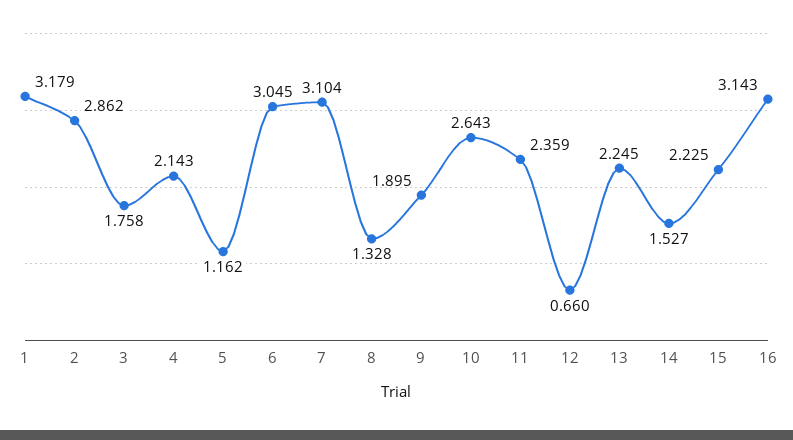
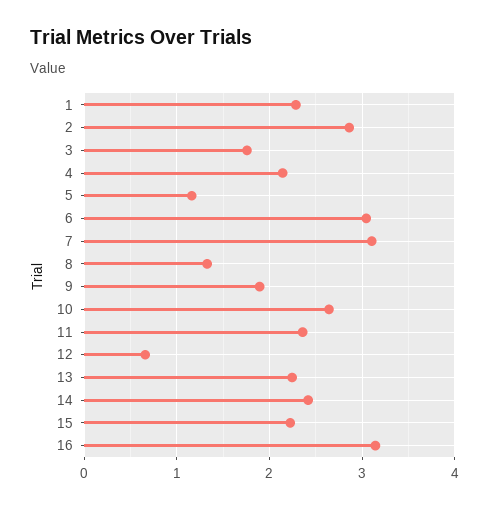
  {
-   "1": 3.179,
+   "1": 2.3,
    "2": 2.862,
    "3": 1.758,
    "4": 2.143,
    "5": 1.162,
    "6": 3.045,
    "7": 3.104,
    "8": 1.328,
    "9": 1.895,
    "10": 2.643,
    "11": 2.359,
    "12": 0.66,
    "13": 2.245,
-   "14": 1.527,
+   "14": 2.4,
    "15": 2.225,
    "16": 3.143
  }

